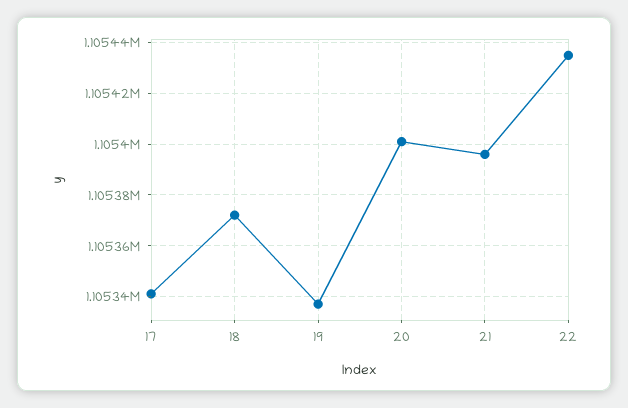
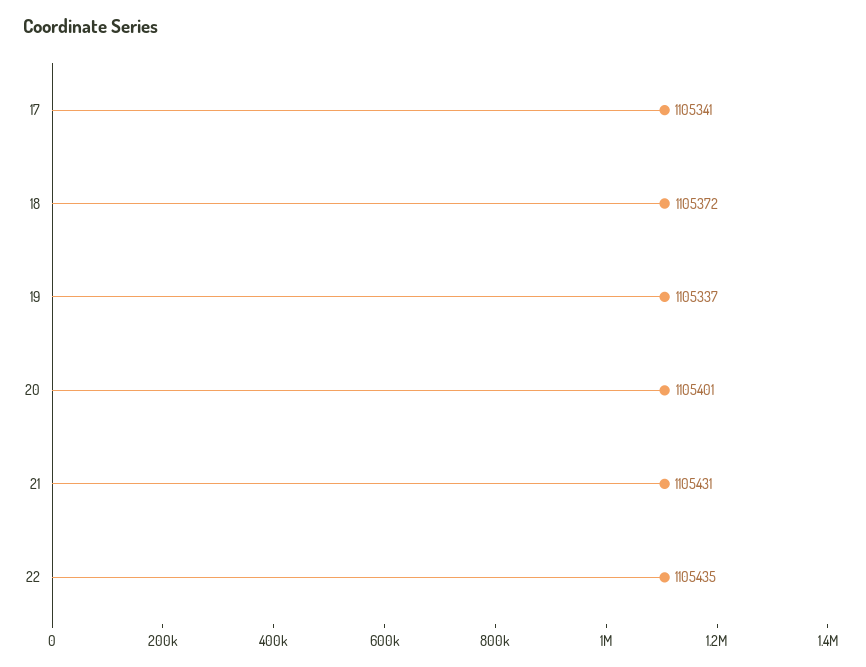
  {
    "17": 1105341,
    "18": 1105372,
    "19": 1105337,
    "20": 1105401,
-   "21": 1105395,
+   "21": 1105431,
    "22": 1105435
  }

